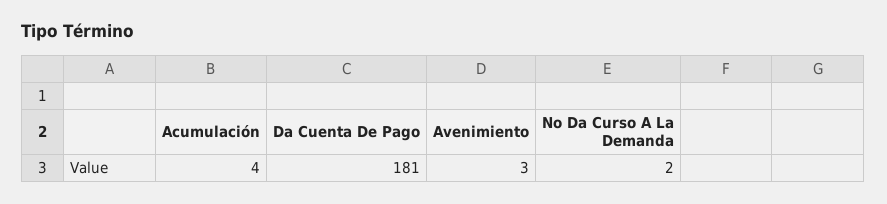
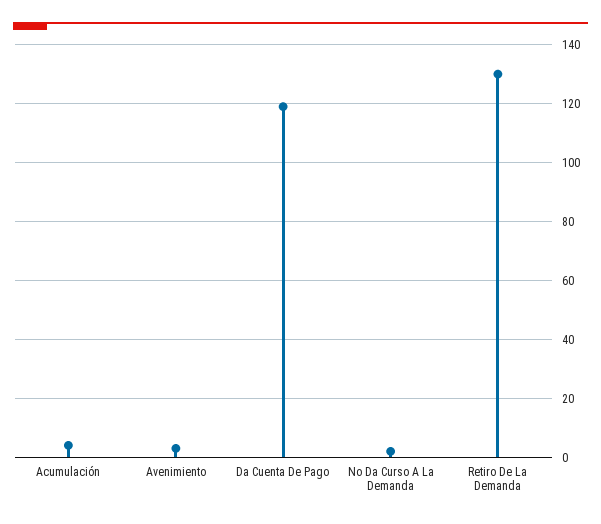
  {
    "Acumulación": 4,
-   "Da Cuenta De Pago": 181,
+   "Da Cuenta De Pago": 120,
    "Avenimiento": 3,
-   "No Da Curso A La Demanda": 2
+   "No Da Curso A La Demanda": 2,
+   "Retiro De La Demanda": 130
  }

